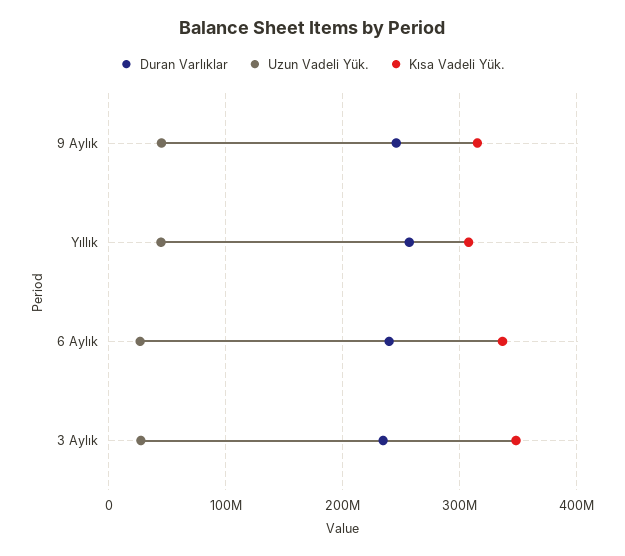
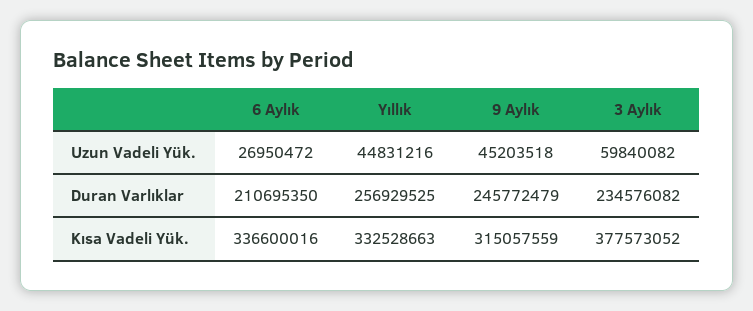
  {
    "Duran Varlıklar": {
      "9 Aylık": 245772479,
      "Yıllık": 256929525,
-     "6 Aylık": 240000000,
+     "6 Aylık": 210695350,
      "3 Aylık": 234576082
    },
    "Uzun Vadeli Yük.": {
      "9 Aylık": 45203518,
      "Yıllık": 44831216,
      "6 Aylık": 26950472,
-     "3 Aylık": 30000000
+     "3 Aylık": 59840082
    },
    "Kısa Vadeli Yük.": {
      "9 Aylık": 315057559,
-     "Yıllık": 310000000,
+     "Yıllık": 332528663,
      "6 Aylık": 336600016,
-     "3 Aylık": 350000000
+     "3 Aylık": 377573052
    }
  }

